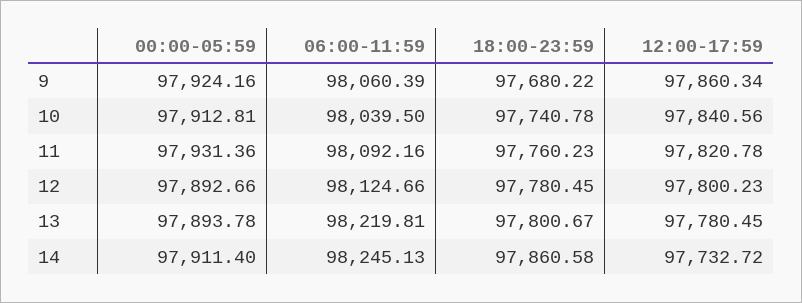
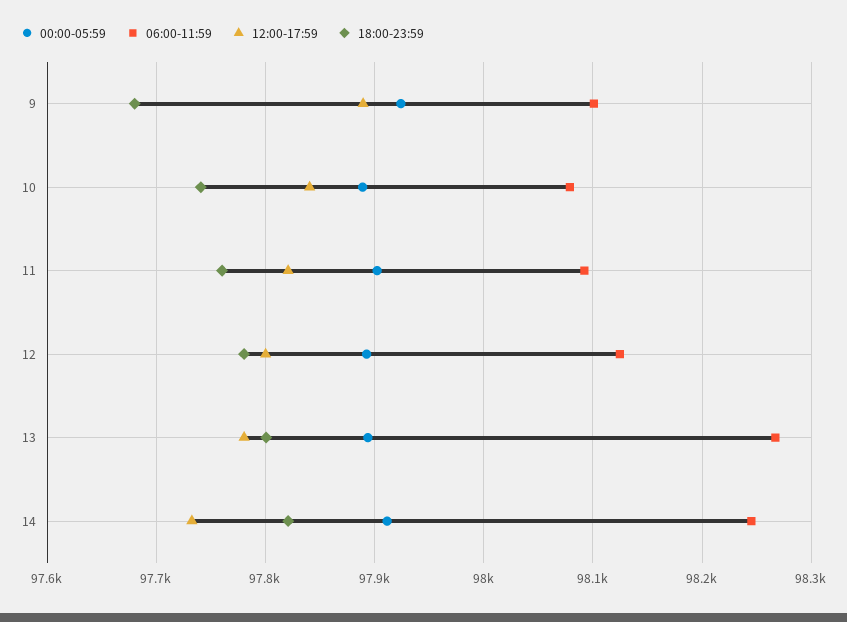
  {
    "00:00-05:59": {
      "9": 97924.16,
-     "10": 97912.81,
+     "10": 97890,
-     "11": 97931.36,
+     "11": 97900,
      "12": 97892.66,
      "13": 97893.78,
      "14": 97911.4
    },
    "06:00-11:59": {
-     "9": 98060.39,
+     "9": 98100,
-     "10": 98039.5,
+     "10": 98080,
      "11": 98092.16,
      "12": 98124.66,
-     "13": 98219.81,
+     "13": 98270,
      "14": 98245.13
    },
    "18:00-23:59": {
      "9": 97680.22,
      "10": 97740.78,
      "11": 97760.23,
      "12": 97780.45,
      "13": 97800.67,
-     "14": 97860.58
+     "14": 97820
    },
    "12:00-17:59": {
-     "9": 97860.34,
+     "9": 97890,
      "10": 97840.56,
      "11": 97820.78,
      "12": 97800.23,
      "13": 97780.45,
      "14": 97732.72
    }
  }

